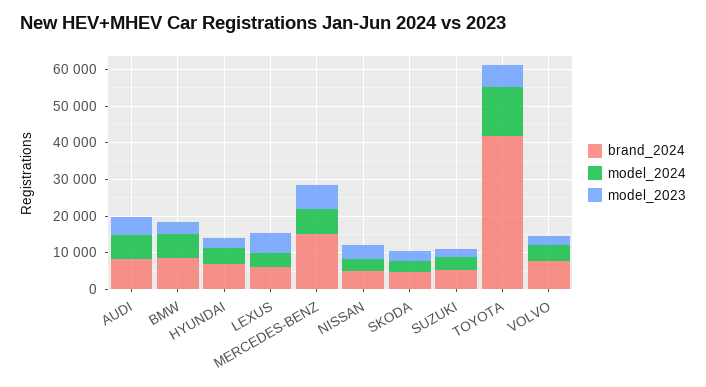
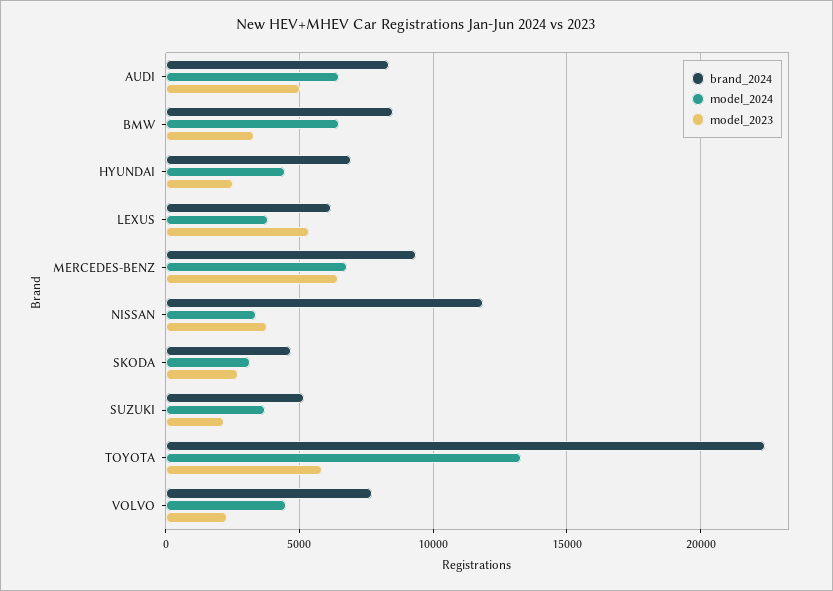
  {
    "brand_2024": {
      "AUDI": 8500,
      "BMW": 8500,
      "HYUNDAI": 7000,
      "LEXUS": 6000,
-     "MERCEDES-BENZ": 15000,
+     "MERCEDES-BENZ": 9500,
-     "NISSAN": 5000,
+     "NISSAN": 12000,
      "SKODA": 4500,
      "SUZUKI": 5000,
-     "TOYOTA": 42500,
+     "TOYOTA": 22500,
      "VOLVO": 7500
    },
    "model_2024": {
      "AUDI": 6500,
      "BMW": 6500,
      "HYUNDAI": 4500,
      "LEXUS": 4000,
      "MERCEDES-BENZ": 7000,
      "NISSAN": 3500,
      "SKODA": 3000,
      "SUZUKI": 3500,
      "TOYOTA": 13500,
      "VOLVO": 4500
    },
    "model_2023": {
      "AUDI": 5000,
      "BMW": 3500,
      "HYUNDAI": 2500,
      "LEXUS": 5500,
      "MERCEDES-BENZ": 6500,
      "NISSAN": 4000,
      "SKODA": 2500,
      "SUZUKI": 2000,
      "TOYOTA": 6000,
      "VOLVO": 2500
    }
  }

